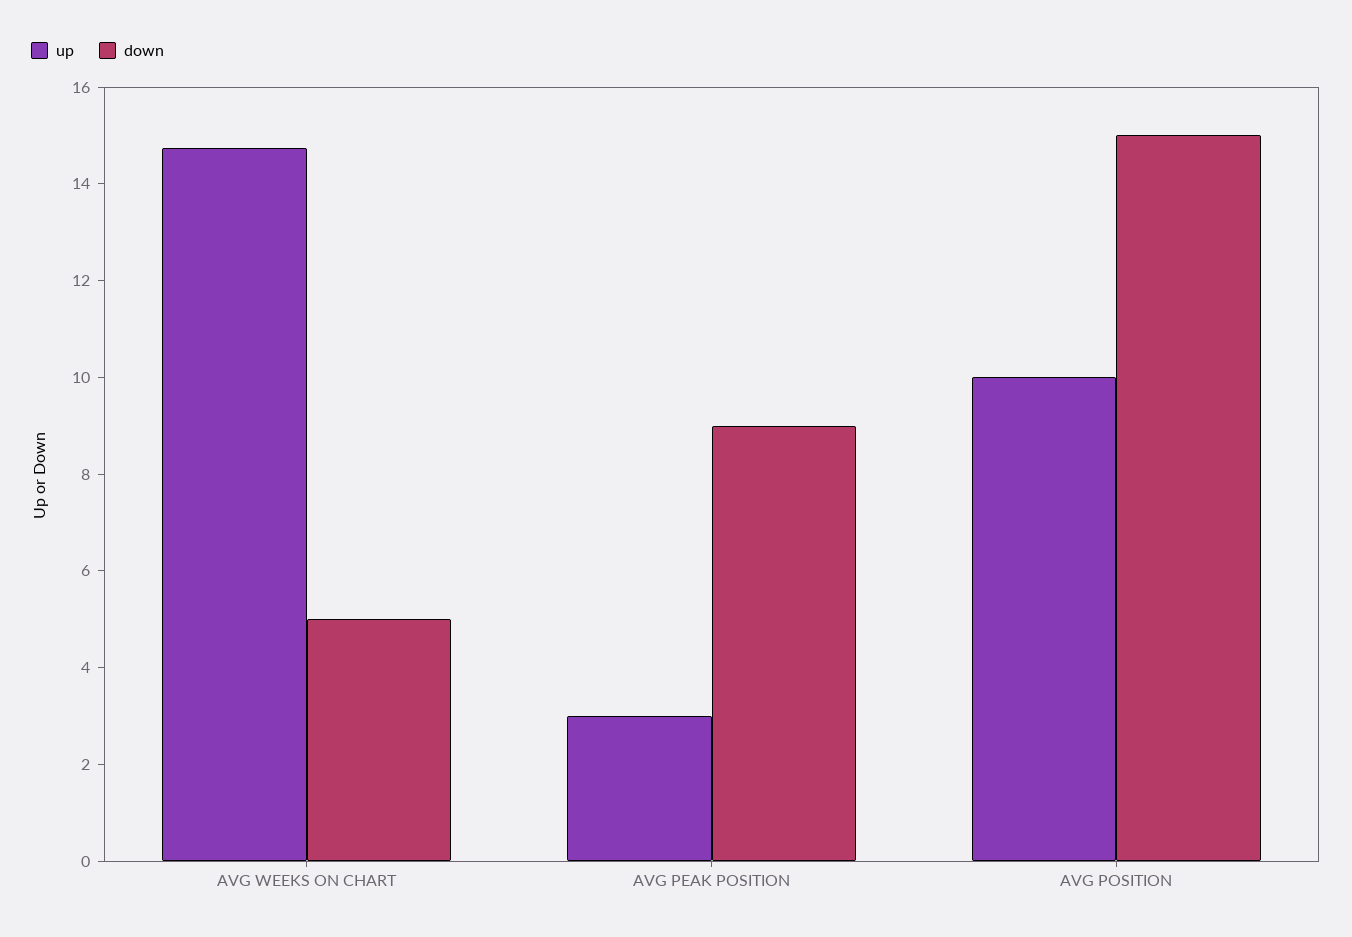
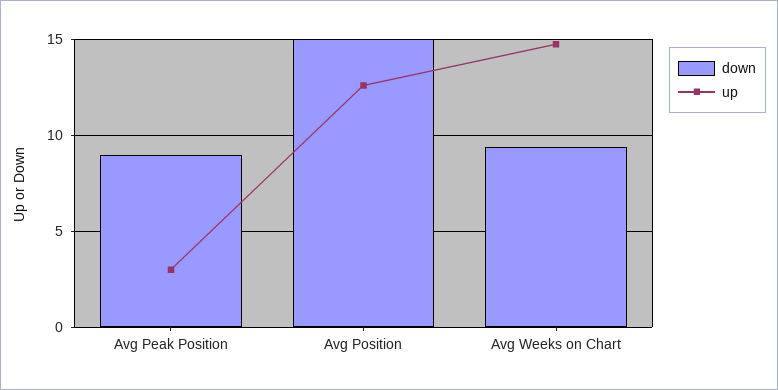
  {
    "up": {
      "AVG WEEKS ON CHART": 15,
      "AVG PEAK POSITION": 3,
-     "AVG POSITION": 10
+     "AVG POSITION": 12.5
    },
    "down": {
-     "AVG WEEKS ON CHART": 5,
+     "AVG WEEKS ON CHART": 9.5,
      "AVG PEAK POSITION": 9,
      "AVG POSITION": 15
    }
  }

